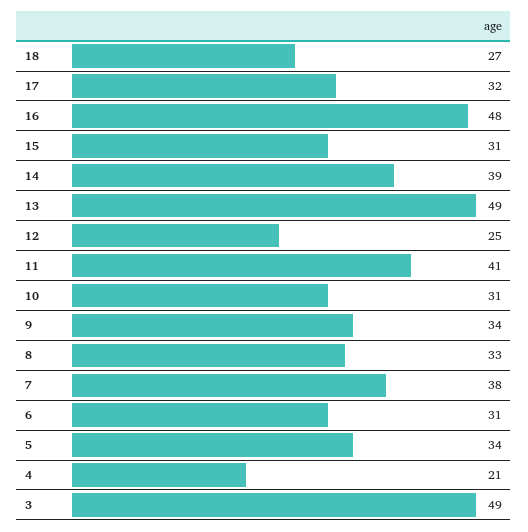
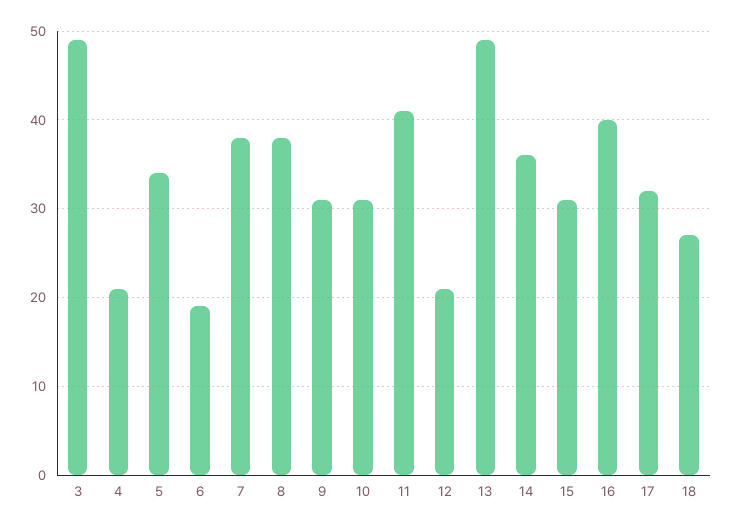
  {
    "18": 27,
    "17": 32,
-   "16": 48,
+   "16": 40,
    "15": 31,
-   "14": 39,
+   "14": 36,
    "13": 49,
-   "12": 25,
+   "12": 21,
    "11": 41,
    "10": 31,
-   "9": 34,
+   "9": 31,
-   "8": 33,
+   "8": 38,
    "7": 38,
-   "6": 31,
+   "6": 19,
    "5": 34,
    "4": 21,
    "3": 49
  }

